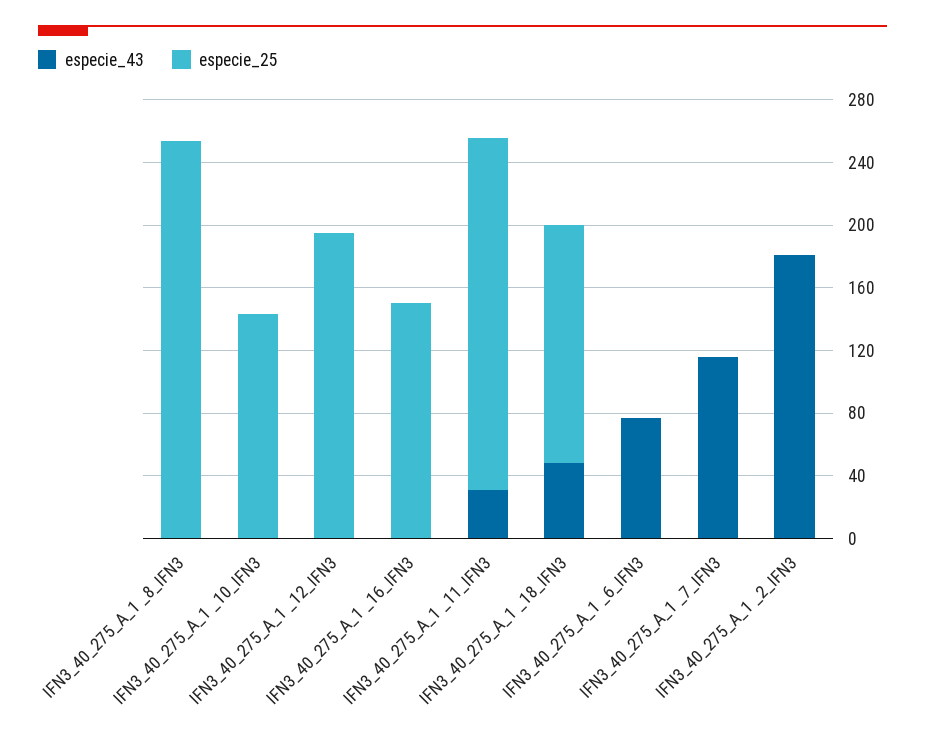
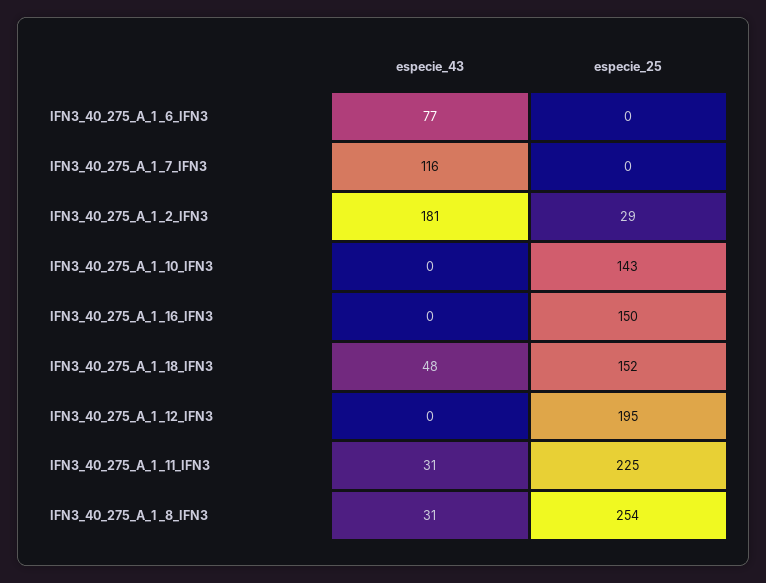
  {
    "especie_43": {
-     "IFN3_40_275_A_1 _8_IFN3": 0,
+     "IFN3_40_275_A_1 _8_IFN3": 31,
      "IFN3_40_275_A_1 _10_IFN3": 0,
      "IFN3_40_275_A_1 _12_IFN3": 0,
      "IFN3_40_275_A_1 _16_IFN3": 0,
      "IFN3_40_275_A_1 _11_IFN3": 31,
      "IFN3_40_275_A_1 _18_IFN3": 48,
      "IFN3_40_275_A_1 _6_IFN3": 77,
      "IFN3_40_275_A_1 _7_IFN3": 116,
      "IFN3_40_275_A_1 _2_IFN3": 181
    },
    "especie_25": {
      "IFN3_40_275_A_1 _8_IFN3": 254,
      "IFN3_40_275_A_1 _10_IFN3": 143,
      "IFN3_40_275_A_1 _12_IFN3": 195,
      "IFN3_40_275_A_1 _16_IFN3": 150,
      "IFN3_40_275_A_1 _11_IFN3": 225,
      "IFN3_40_275_A_1 _18_IFN3": 152,
      "IFN3_40_275_A_1 _6_IFN3": 0,
      "IFN3_40_275_A_1 _7_IFN3": 0,
-     "IFN3_40_275_A_1 _2_IFN3": 0
+     "IFN3_40_275_A_1 _2_IFN3": 29
    }
  }

